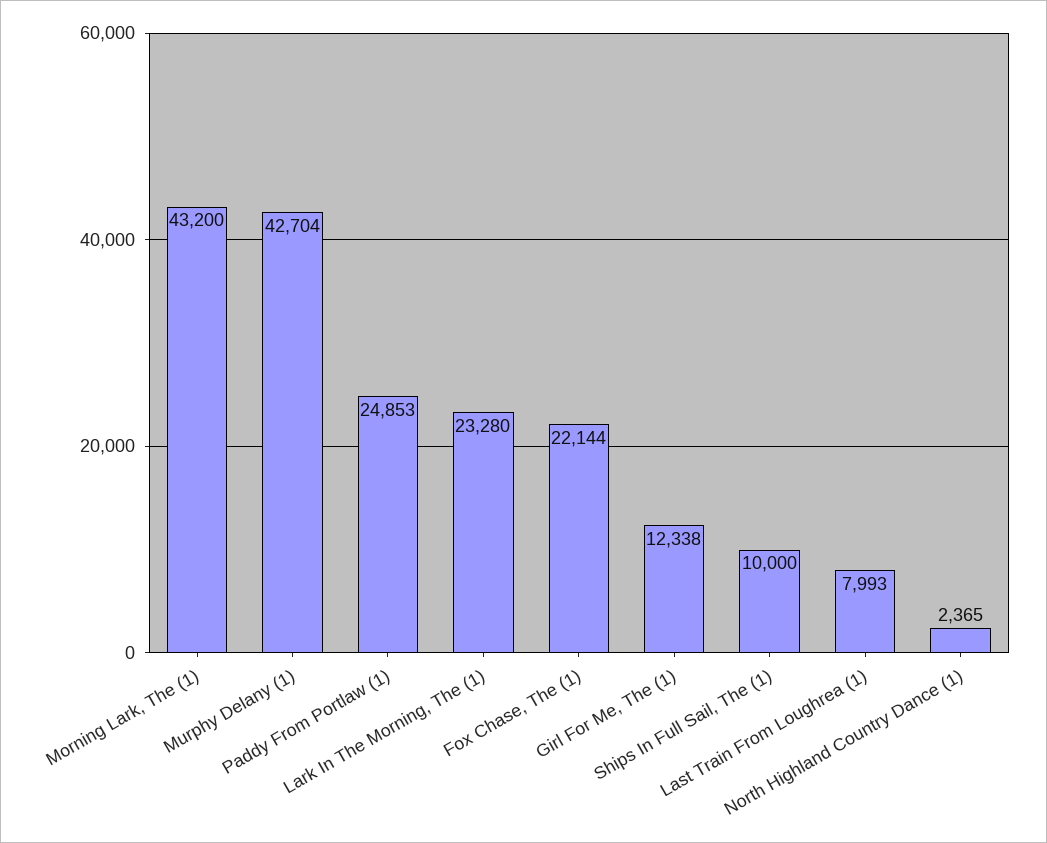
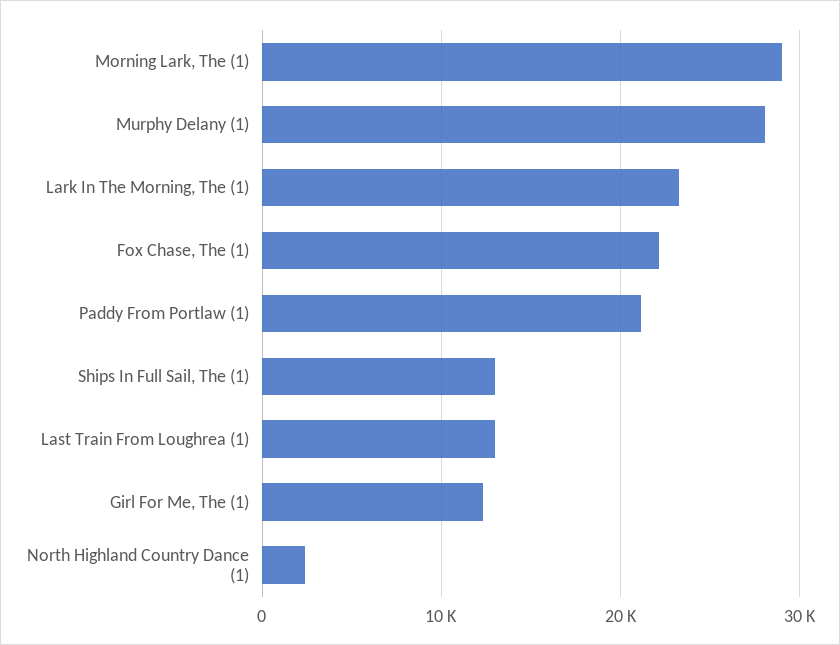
  {
-   "Morning Lark, The (1)": 43200,
+   "Morning Lark, The (1)": 29000,
-   "Murphy Delany (1)": 42704,
+   "Murphy Delany (1)": 28000,
-   "Paddy From Portlaw (1)": 24853,
+   "Paddy From Portlaw (1)": 21000,
    "Lark In The Morning, The (1)": 23280,
    "Fox Chase, The (1)": 22144,
    "Girl For Me, The (1)": 12338,
-   "Ships In Full Sail, The (1)": 10000,
+   "Ships In Full Sail, The (1)": 13000,
-   "Last Train From Loughrea (1)": 7993,
+   "Last Train From Loughrea (1)": 13000,
    "North Highland Country Dance (1)": 2365
  }

